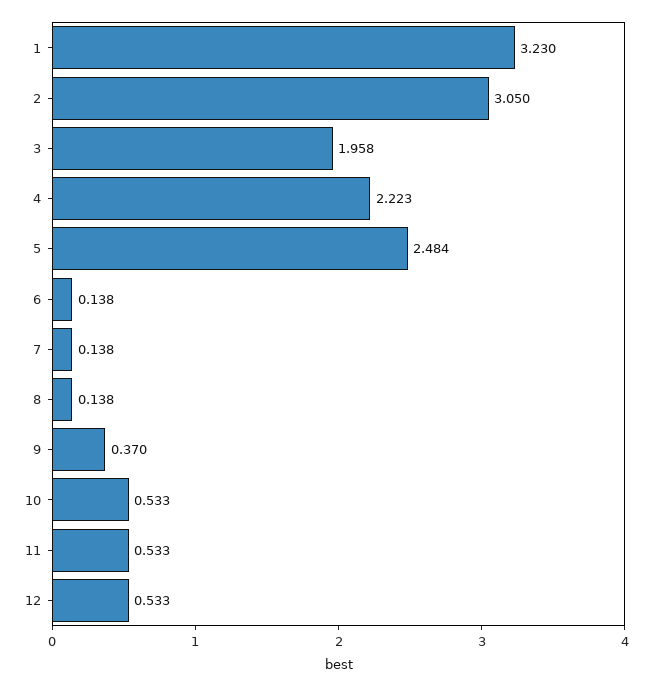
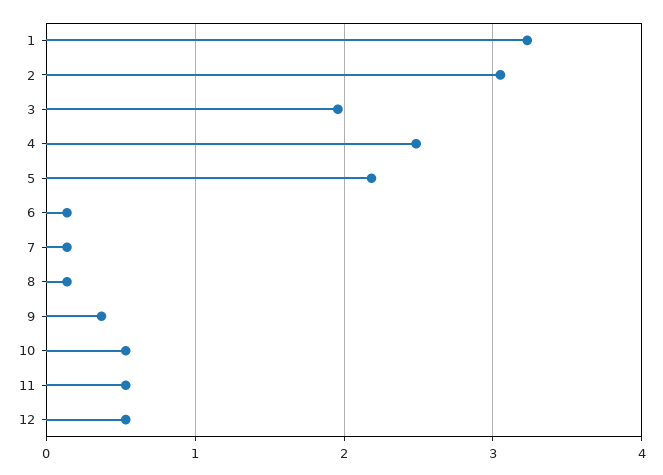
  {
    "1": 3.23,
    "2": 3.05,
    "3": 1.958,
-   "4": 2.223,
+   "4": 2.5,
-   "5": 2.484,
+   "5": 2.2,
    "6": 0.138,
    "7": 0.138,
    "8": 0.138,
    "9": 0.37,
    "10": 0.533,
    "11": 0.533,
    "12": 0.533
  }

